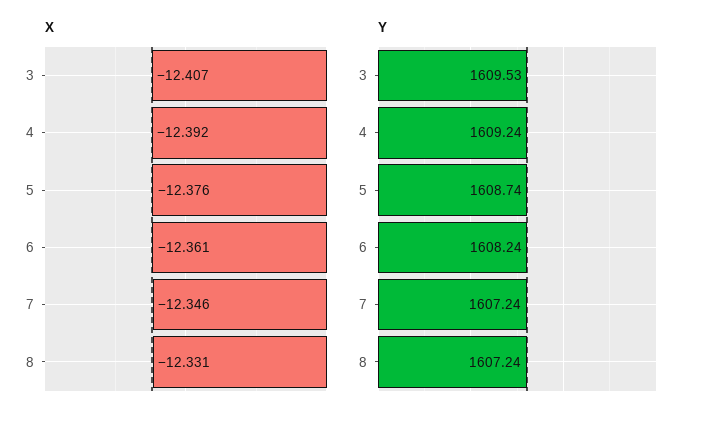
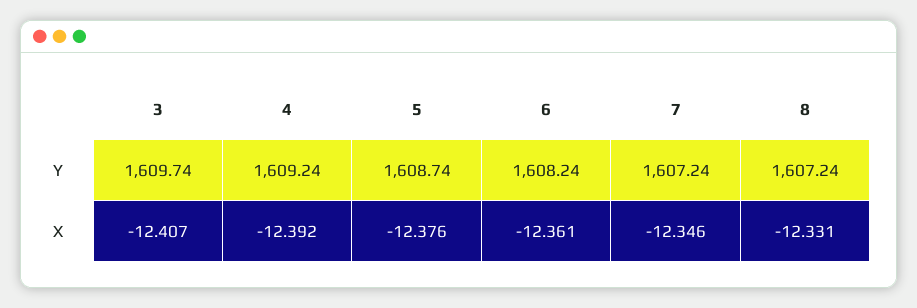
  {
    "X": {
      "3": -12.407,
      "4": -12.392,
      "5": -12.376,
      "6": -12.361,
      "7": -12.346,
      "8": -12.331
    },
    "Y": {
-     "3": 1609.53,
+     "3": 1609.74,
      "4": 1609.24,
      "5": 1608.74,
      "6": 1608.24,
      "7": 1607.24,
      "8": 1607.24
    }
  }

